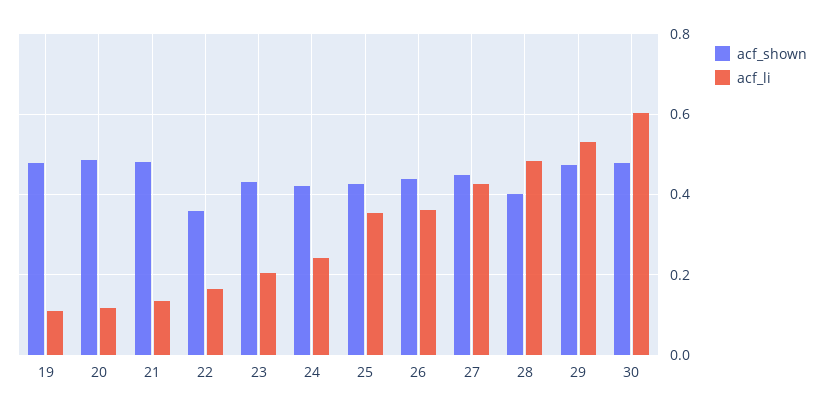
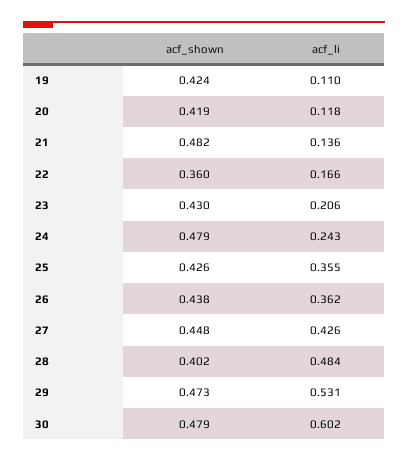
  {
    "acf_shown": {
-     "19": 0.48,
+     "19": 0.424,
-     "20": 0.48,
+     "20": 0.419,
      "21": 0.482,
      "22": 0.36,
      "23": 0.43,
-     "24": 0.42,
+     "24": 0.479,
      "25": 0.426,
      "26": 0.438,
      "27": 0.448,
      "28": 0.402,
      "29": 0.473,
      "30": 0.479
    },
    "acf_li": {
      "19": 0.11,
      "20": 0.118,
      "21": 0.136,
      "22": 0.166,
      "23": 0.206,
      "24": 0.243,
      "25": 0.355,
      "26": 0.362,
      "27": 0.426,
      "28": 0.484,
      "29": 0.531,
      "30": 0.602
    }
  }

